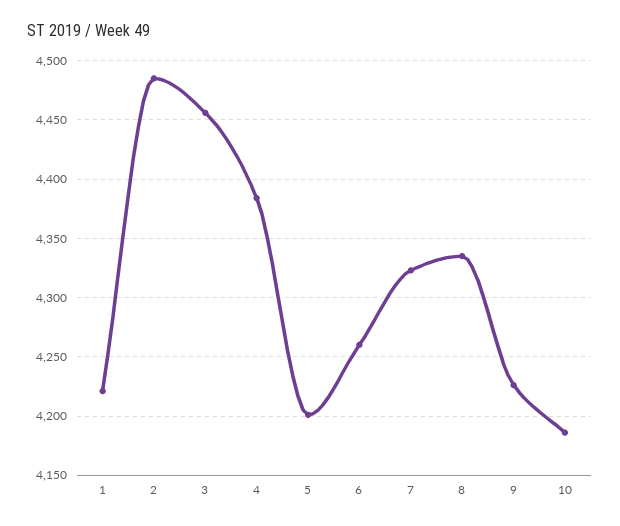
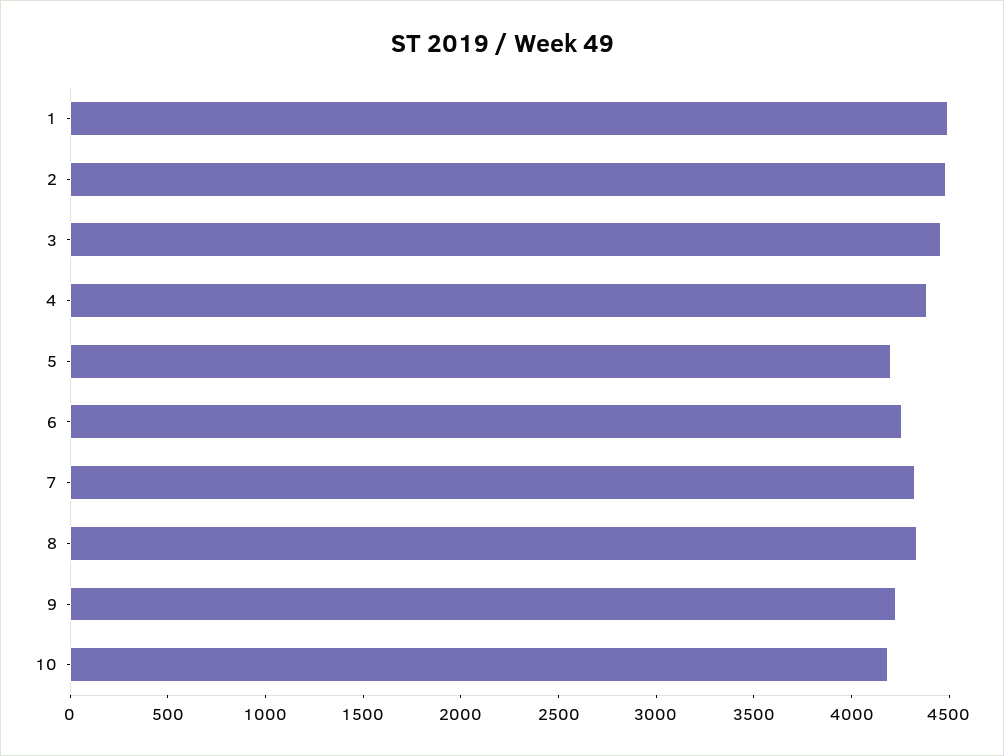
  {
-   "1": 4220,
+   "1": 4500,
    "2": 4490,
    "3": 4460,
    "4": 4380,
    "5": 4200,
    "6": 4260,
    "7": 4320,
    "8": 4340,
    "9": 4230,
    "10": 4190
  }

